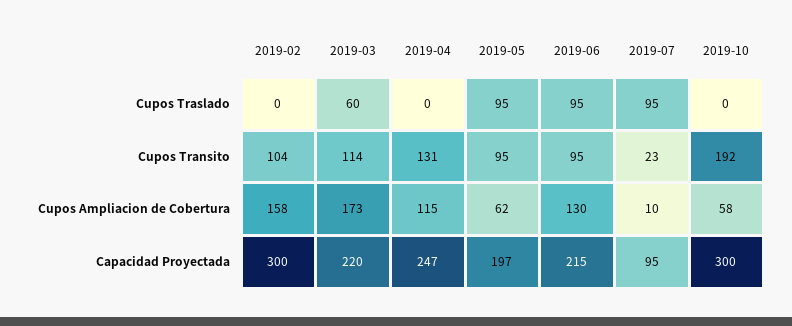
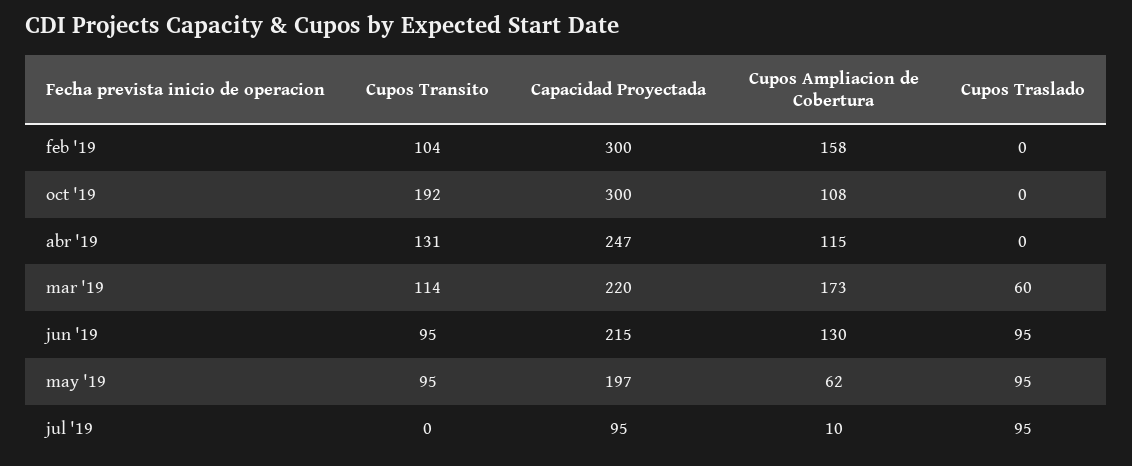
  {
    "2019-02": {
      "Cupos Traslado": 0,
      "Cupos Transito": 104,
      "Cupos Ampliacion de Cobertura": 158,
      "Capacidad Proyectada": 300
    },
    "2019-03": {
      "Cupos Traslado": 60,
      "Cupos Transito": 114,
      "Cupos Ampliacion de Cobertura": 173,
      "Capacidad Proyectada": 220
    },
    "2019-04": {
      "Cupos Traslado": 0,
      "Cupos Transito": 131,
      "Cupos Ampliacion de Cobertura": 115,
      "Capacidad Proyectada": 247
    },
    "2019-05": {
      "Cupos Traslado": 95,
      "Cupos Transito": 95,
      "Cupos Ampliacion de Cobertura": 62,
      "Capacidad Proyectada": 197
    },
    "2019-06": {
      "Cupos Traslado": 95,
      "Cupos Transito": 95,
      "Cupos Ampliacion de Cobertura": 130,
      "Capacidad Proyectada": 215
    },
    "2019-07": {
      "Cupos Traslado": 95,
-     "Cupos Transito": 23,
+     "Cupos Transito": 0,
      "Cupos Ampliacion de Cobertura": 10,
      "Capacidad Proyectada": 95
    },
    "2019-10": {
      "Cupos Traslado": 0,
      "Cupos Transito": 192,
-     "Cupos Ampliacion de Cobertura": 58,
+     "Cupos Ampliacion de Cobertura": 108,
      "Capacidad Proyectada": 300
    }
  }

